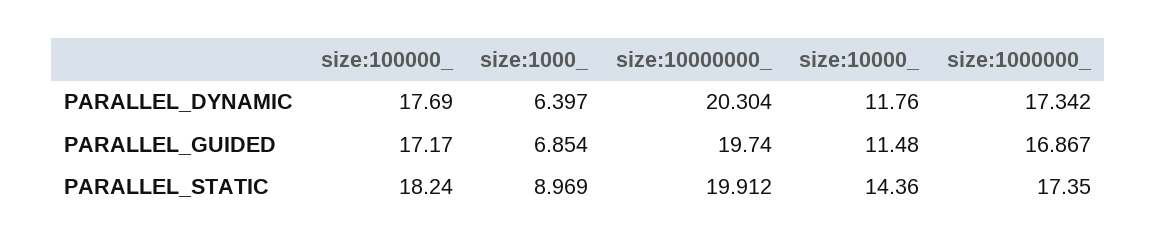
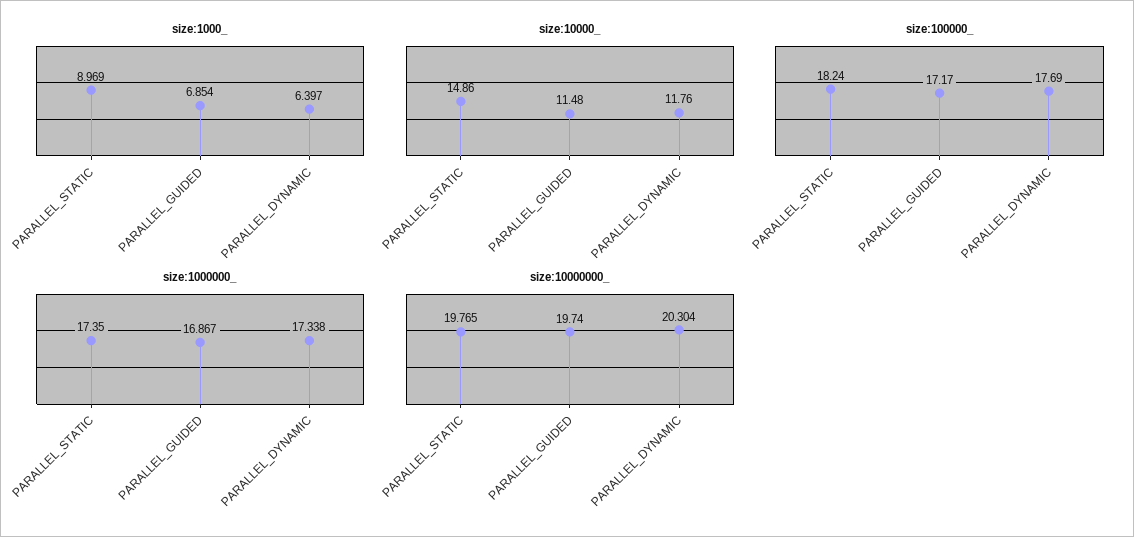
  {
    "size:100000_": {
      "PARALLEL_DYNAMIC": 17.69,
      "PARALLEL_GUIDED": 17.17,
      "PARALLEL_STATIC": 18.24
    },
    "size:1000_": {
      "PARALLEL_DYNAMIC": 6.397,
      "PARALLEL_GUIDED": 6.854,
      "PARALLEL_STATIC": 8.969
    },
    "size:10000000_": {
      "PARALLEL_DYNAMIC": 20.304,
      "PARALLEL_GUIDED": 19.74,
-     "PARALLEL_STATIC": 19.912
+     "PARALLEL_STATIC": 19.765
    },
    "size:10000_": {
      "PARALLEL_DYNAMIC": 11.76,
      "PARALLEL_GUIDED": 11.48,
-     "PARALLEL_STATIC": 14.36
+     "PARALLEL_STATIC": 14.86
    },
    "size:1000000_": {
-     "PARALLEL_DYNAMIC": 17.342,
+     "PARALLEL_DYNAMIC": 17.338,
      "PARALLEL_GUIDED": 16.867,
      "PARALLEL_STATIC": 17.35
    }
  }

